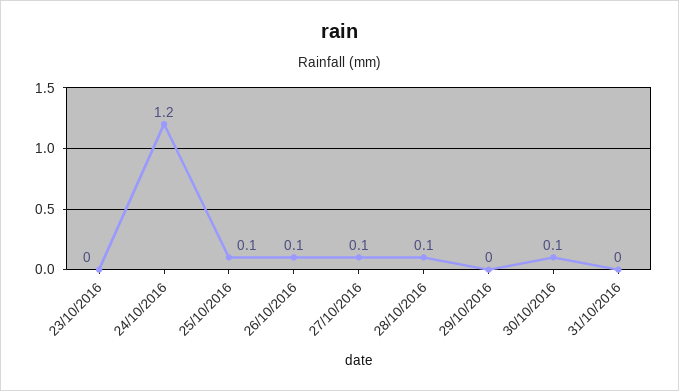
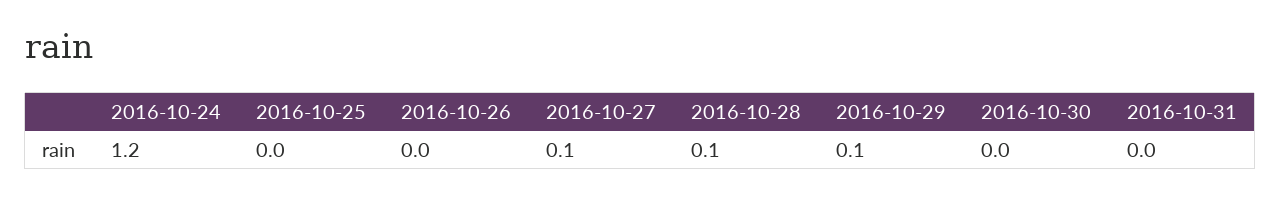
  {
-   "23/10/2016": 0,
    "24/10/2016": 1.2,
-   "25/10/2016": 0.1,
+   "25/10/2016": 0,
-   "26/10/2016": 0.1,
+   "26/10/2016": 0,
    "27/10/2016": 0.1,
    "28/10/2016": 0.1,
-   "29/10/2016": 0,
+   "29/10/2016": 0.1,
-   "30/10/2016": 0.1,
+   "30/10/2016": 0,
    "31/10/2016": 0
  }

